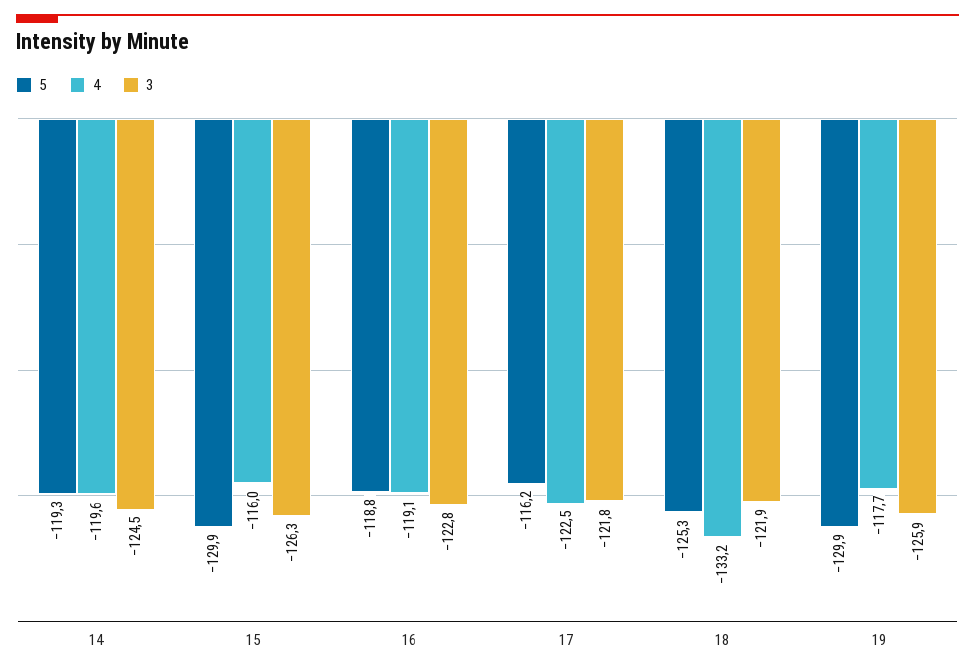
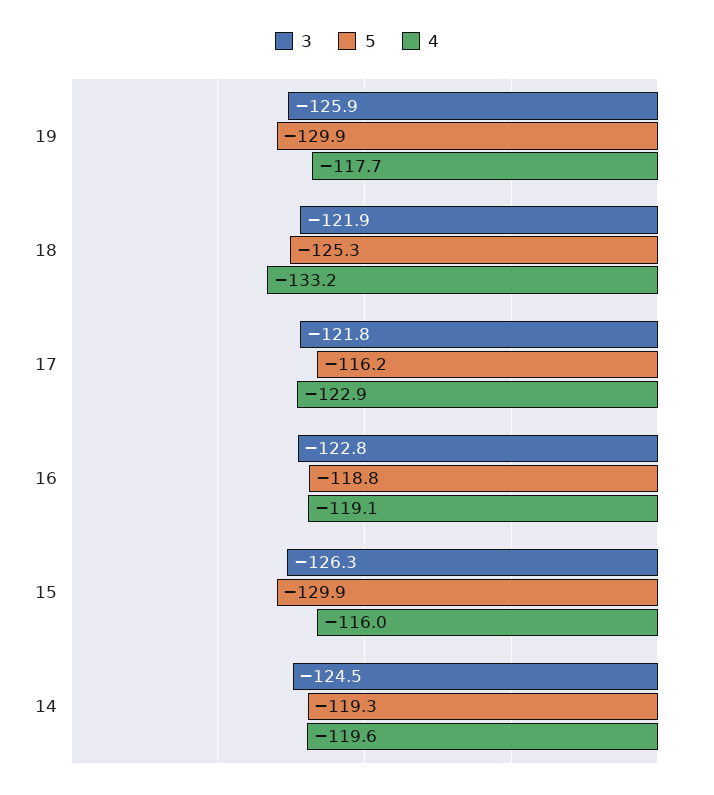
  {
    "5": {
      "14": -119.3,
      "15": -129.9,
      "16": -118.8,
      "17": -116.2,
      "18": -125.3,
      "19": -129.9
    },
    "4": {
      "14": -119.6,
      "15": -116,
      "16": -119.1,
-     "17": -122.5,
+     "17": -122.9,
      "18": -133.2,
      "19": -117.7
    },
    "3": {
      "14": -124.5,
      "15": -126.3,
      "16": -122.8,
      "17": -121.8,
      "18": -121.9,
      "19": -125.9
    }
  }

